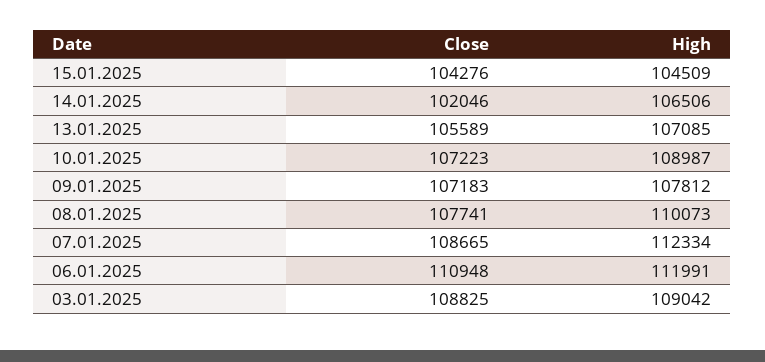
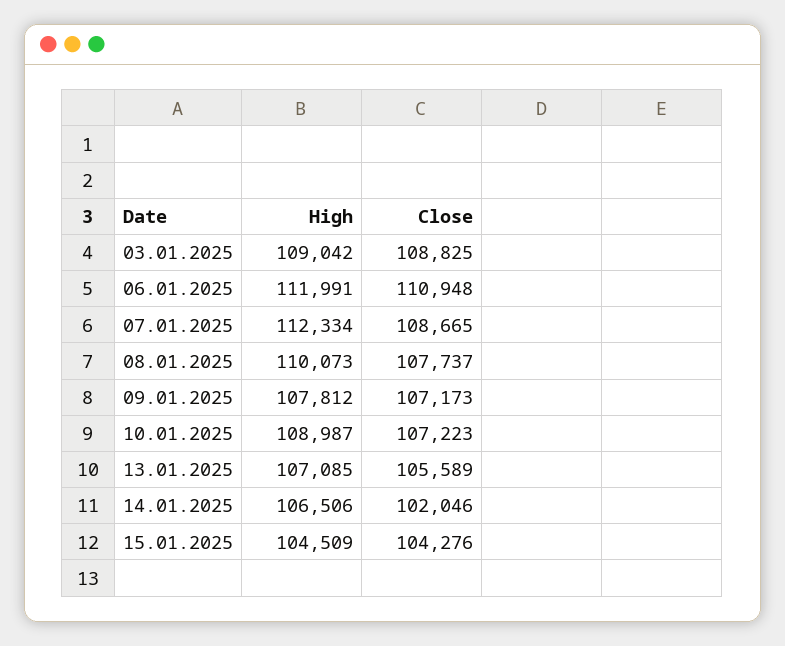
  {
    "Close": {
      "15.01.2025": 104276,
      "14.01.2025": 102046,
      "13.01.2025": 105589,
      "10.01.2025": 107223,
-     "09.01.2025": 107183,
+     "09.01.2025": 107173,
-     "08.01.2025": 107741,
+     "08.01.2025": 107737,
      "07.01.2025": 108665,
      "06.01.2025": 110948,
      "03.01.2025": 108825
    },
    "High": {
      "15.01.2025": 104509,
      "14.01.2025": 106506,
      "13.01.2025": 107085,
      "10.01.2025": 108987,
      "09.01.2025": 107812,
      "08.01.2025": 110073,
      "07.01.2025": 112334,
      "06.01.2025": 111991,
      "03.01.2025": 109042
    }
  }

